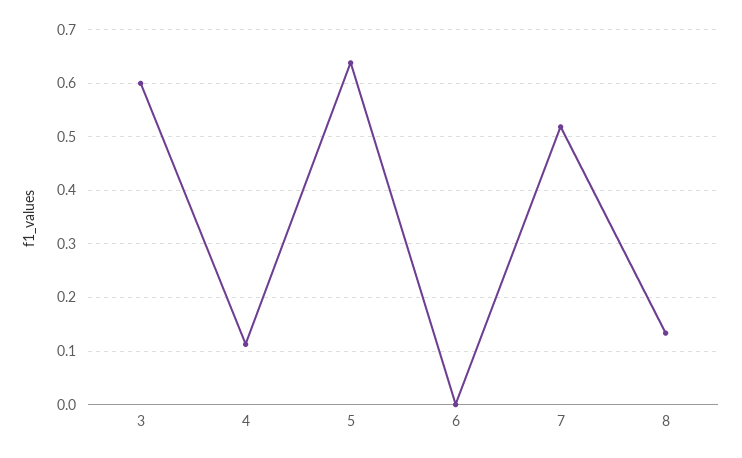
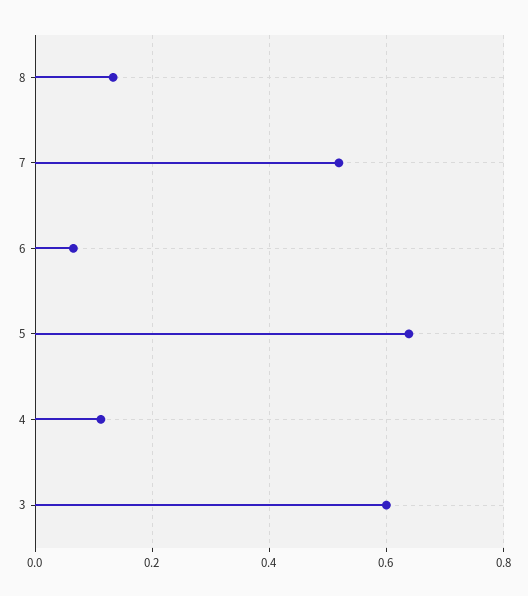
  {
    "3": 0.6,
    "4": 0.12,
    "5": 0.64,
-   "6": 0,
+   "6": 0.06,
    "7": 0.52,
    "8": 0.14
  }

